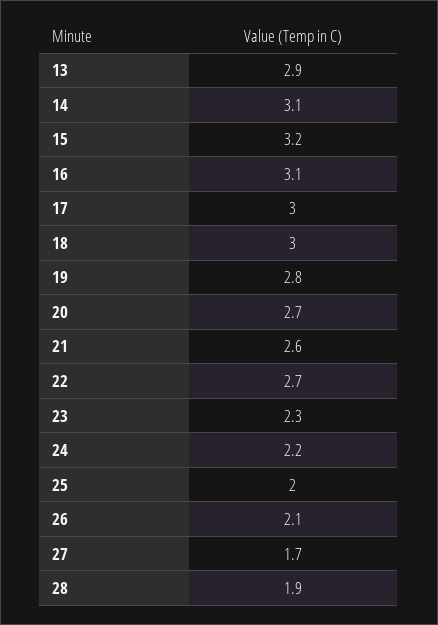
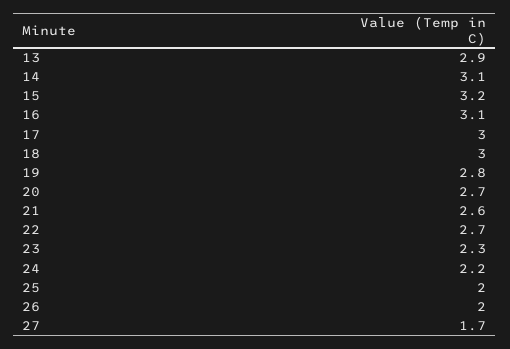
  {
    "13": 2.9,
    "14": 3.1,
    "15": 3.2,
    "16": 3.1,
    "17": 3,
    "18": 3,
    "19": 2.8,
    "20": 2.7,
    "21": 2.6,
    "22": 2.7,
    "23": 2.3,
    "24": 2.2,
    "25": 2,
-   "26": 2.1,
+   "26": 2,
-   "27": 1.7,
+   "27": 1.7
-   "28": 1.9
  }

